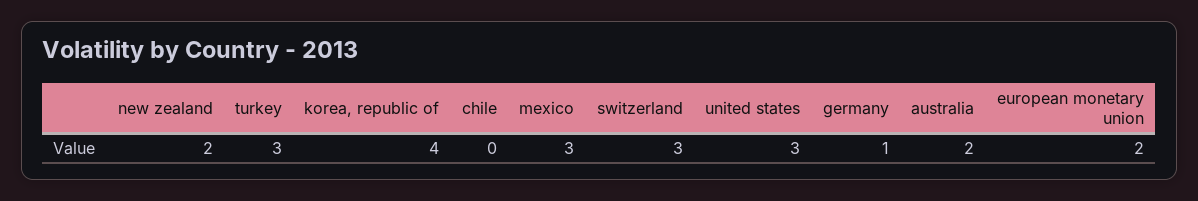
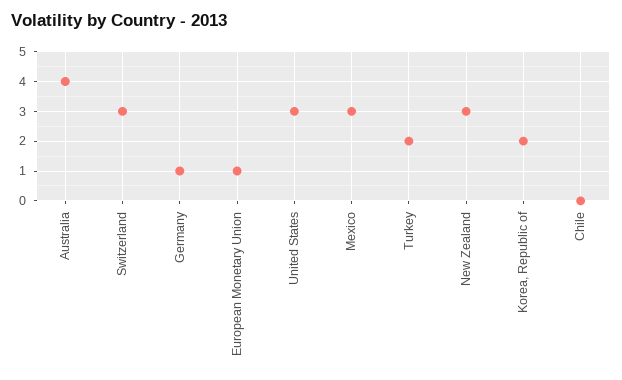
  {
-   "new zealand": 2,
+   "new zealand": 3,
-   "turkey": 3,
+   "turkey": 2,
-   "korea, republic of": 4,
+   "korea, republic of": 2,
    "chile": 0,
    "mexico": 3,
    "switzerland": 3,
    "united states": 3,
    "germany": 1,
-   "australia": 2,
+   "australia": 4,
-   "european monetary union": 2
+   "european monetary union": 1
  }

